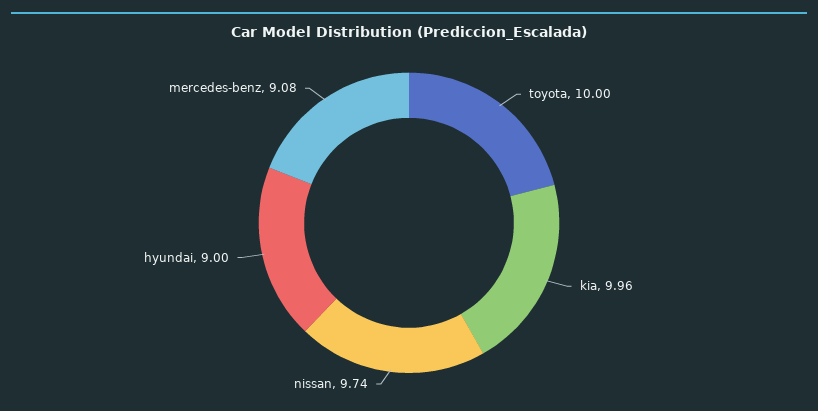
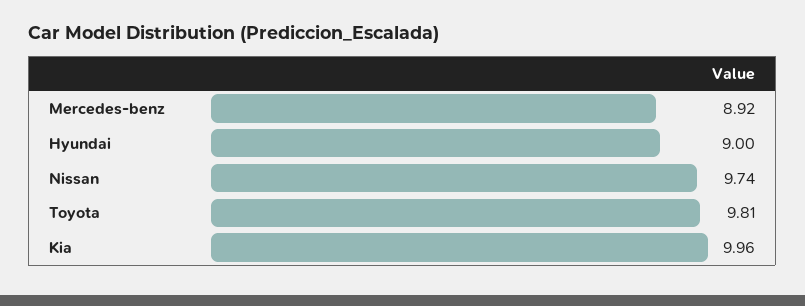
  {
-   "toyota": 10,
+   "toyota": 9.81,
    "kia": 9.96,
    "nissan": 9.74,
    "hyundai": 9,
-   "mercedes-benz": 9.08
+   "mercedes-benz": 8.92
  }

